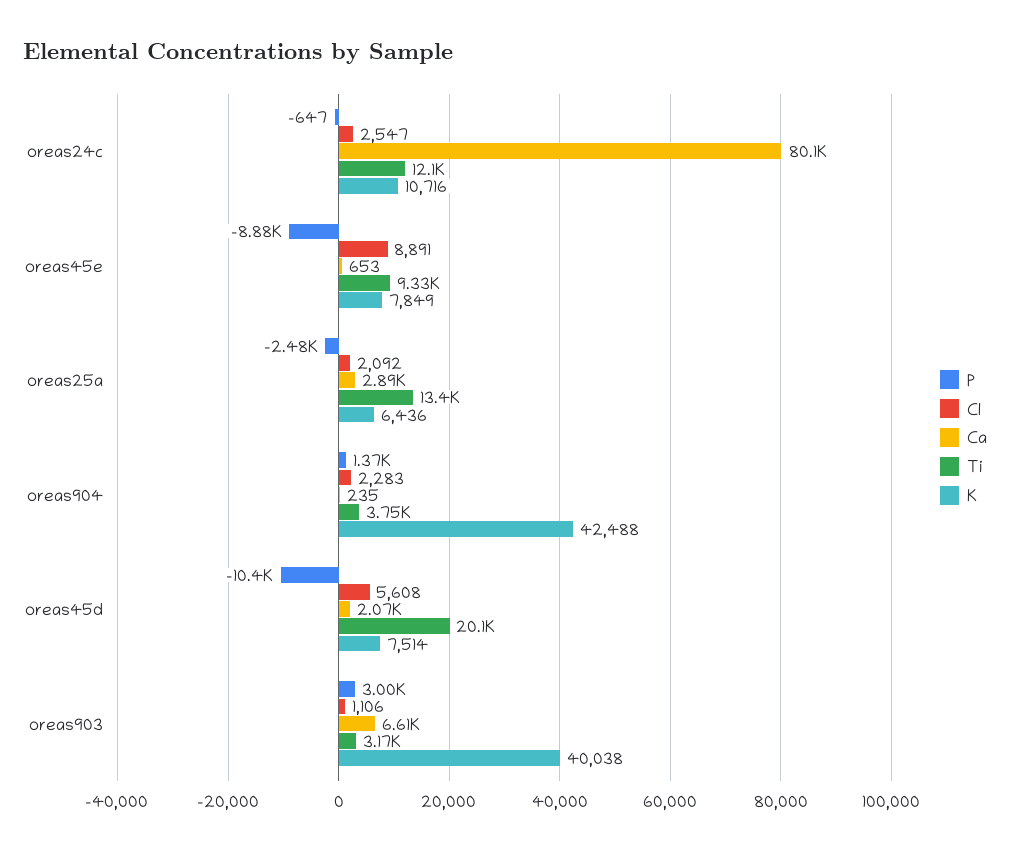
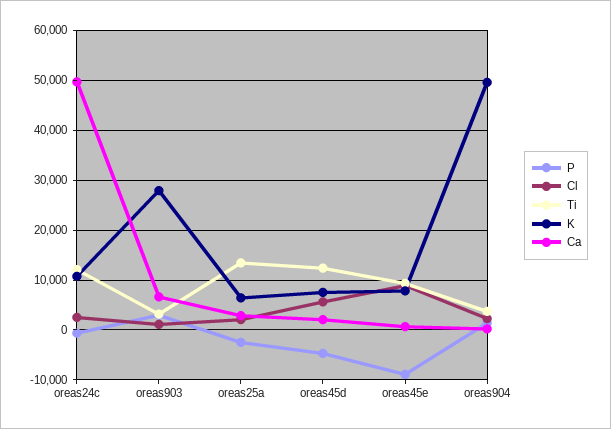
  {
    "P": {
      "oreas24c": -647,
      "oreas45e": -8880,
      "oreas25a": -2480,
      "oreas904": 1370,
-     "oreas45d": -10400,
+     "oreas45d": -4000,
      "oreas903": 3000
    },
    "Cl": {
      "oreas24c": 2547,
      "oreas45e": 8891,
      "oreas25a": 2092,
      "oreas904": 2283,
      "oreas45d": 5608,
      "oreas903": 1106
    },
    "Ca": {
-     "oreas24c": 80100,
+     "oreas24c": 50000,
      "oreas45e": 653,
      "oreas25a": 2890,
      "oreas904": 235,
      "oreas45d": 2070,
      "oreas903": 6610
    },
    "Ti": {
      "oreas24c": 12100,
      "oreas45e": 9330,
      "oreas25a": 13400,
      "oreas904": 3750,
-     "oreas45d": 20100,
+     "oreas45d": 12000,
      "oreas903": 3170
    },
    "K": {
      "oreas24c": 10716,
      "oreas45e": 7849,
      "oreas25a": 6436,
-     "oreas904": 42488,
+     "oreas904": 50000,
      "oreas45d": 7514,
-     "oreas903": 40038
+     "oreas903": 28000
    }
  }

